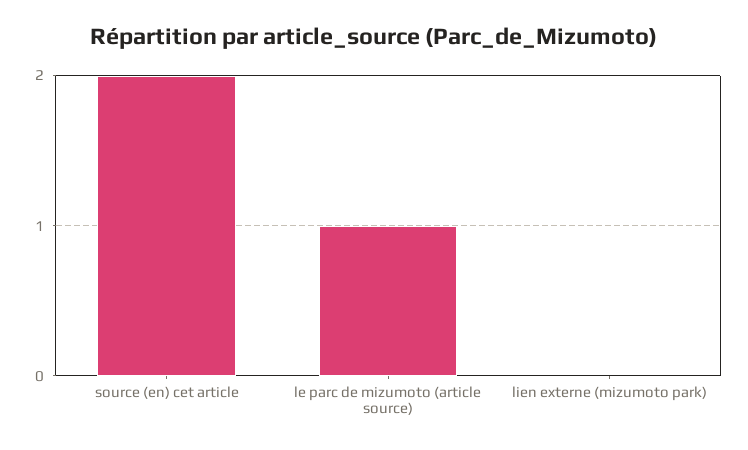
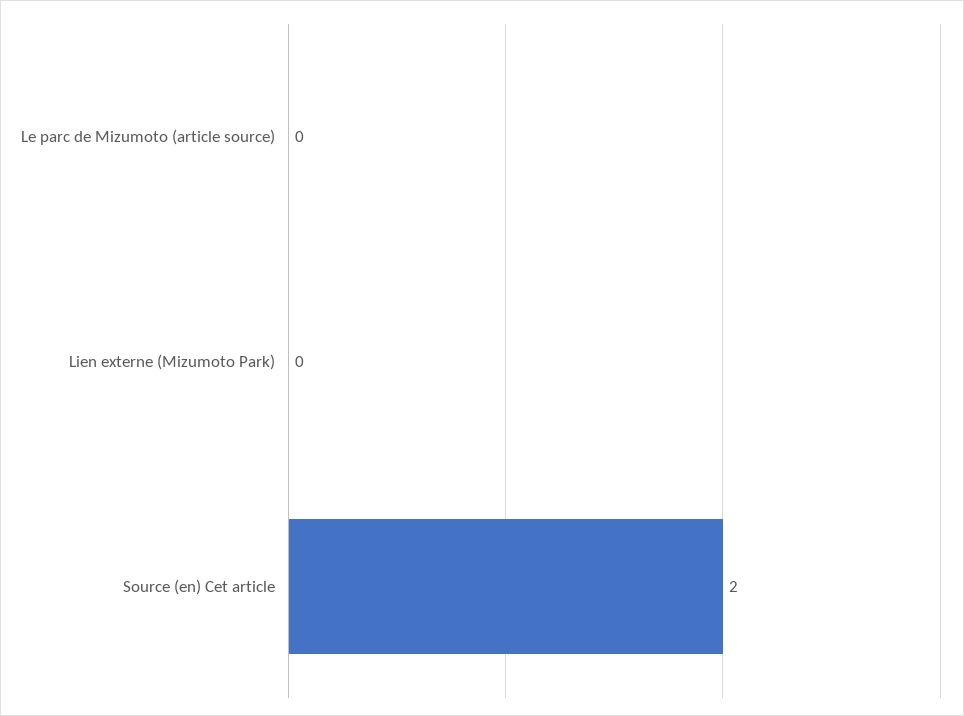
  {
    "source (en) cet article": 2,
-   "le parc de mizumoto (article source)": 1,
+   "le parc de mizumoto (article source)": 0,
    "lien externe (mizumoto park)": 0
  }

